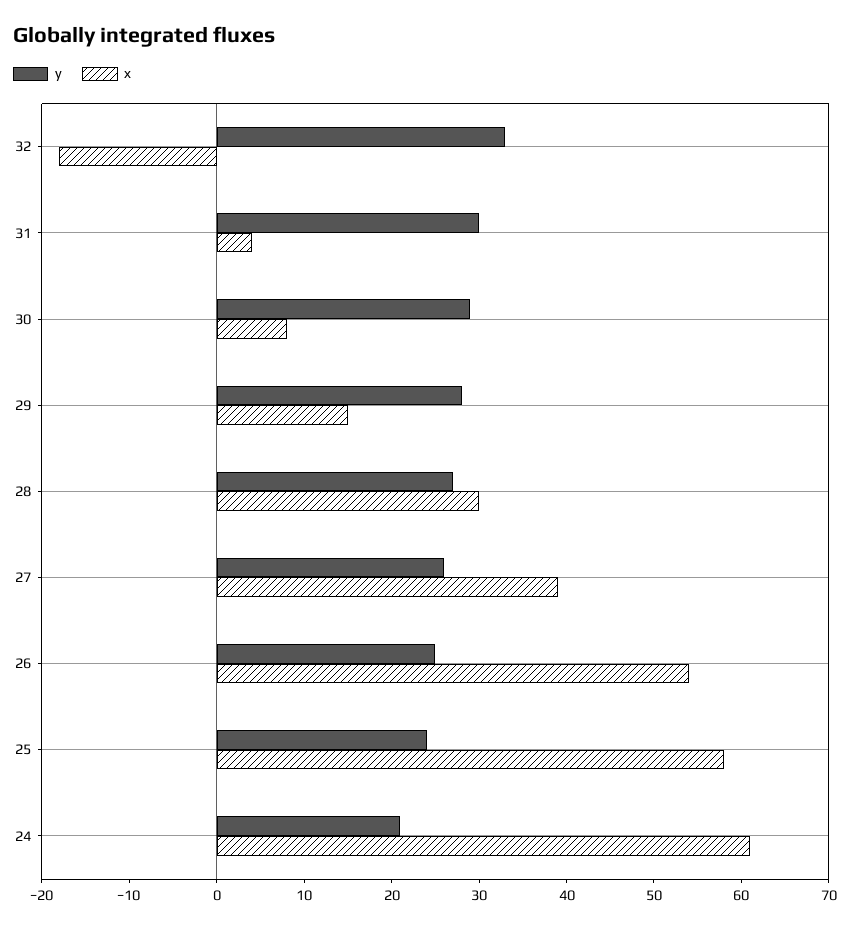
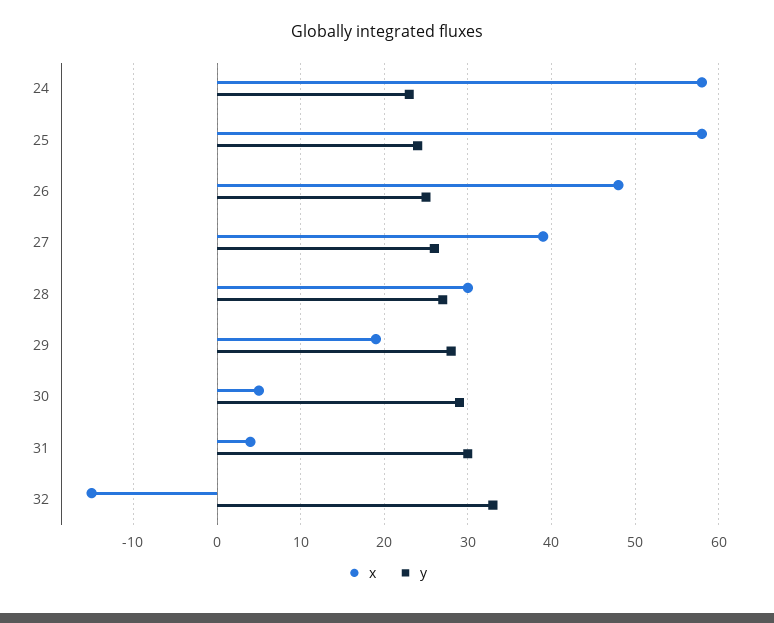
  {
    "y": {
      "32": 33,
      "31": 30,
      "30": 29,
      "29": 28,
      "28": 27,
      "27": 26,
      "26": 25,
      "25": 24,
-     "24": 21
+     "24": 23
    },
    "x": {
-     "32": -18,
+     "32": -15,
      "31": 4,
-     "30": 8,
+     "30": 5,
-     "29": 15,
+     "29": 19,
      "28": 30,
      "27": 39,
-     "26": 54,
+     "26": 48,
      "25": 58,
-     "24": 61
+     "24": 58
    }
  }

